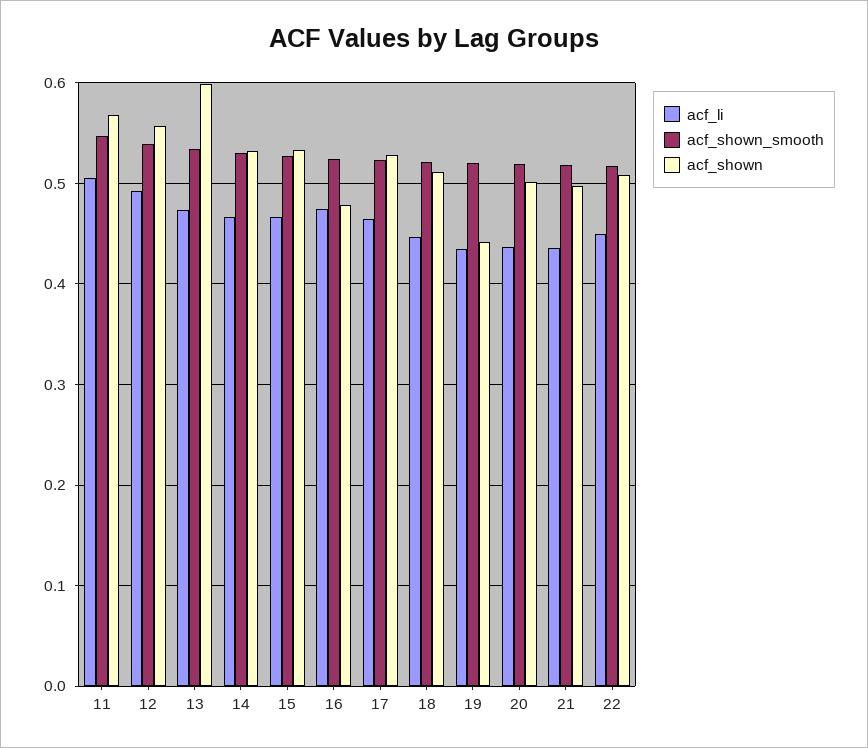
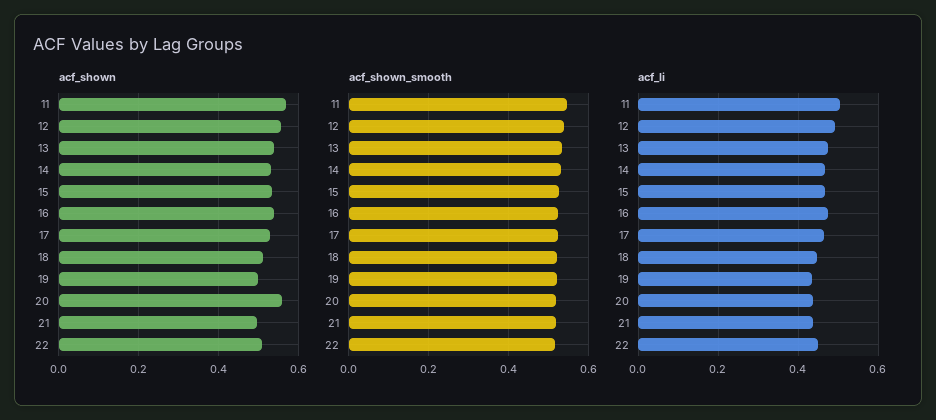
  {
    "acf_li": {
      "11": 0.51,
      "12": 0.49,
      "13": 0.47,
      "14": 0.47,
      "15": 0.47,
      "16": 0.47,
      "17": 0.46,
      "18": 0.45,
      "19": 0.44,
      "20": 0.44,
      "21": 0.44,
      "22": 0.45
    },
    "acf_shown_smooth": {
      "11": 0.55,
      "12": 0.54,
      "13": 0.53,
      "14": 0.53,
      "15": 0.53,
      "16": 0.52,
      "17": 0.52,
      "18": 0.52,
      "19": 0.52,
      "20": 0.52,
      "21": 0.52,
      "22": 0.52
    },
    "acf_shown": {
      "11": 0.57,
      "12": 0.56,
-     "13": 0.6,
+     "13": 0.54,
      "14": 0.53,
      "15": 0.53,
-     "16": 0.48,
+     "16": 0.54,
      "17": 0.53,
      "18": 0.51,
-     "19": 0.44,
+     "19": 0.5,
-     "20": 0.5,
+     "20": 0.56,
      "21": 0.5,
      "22": 0.51
    }
  }

